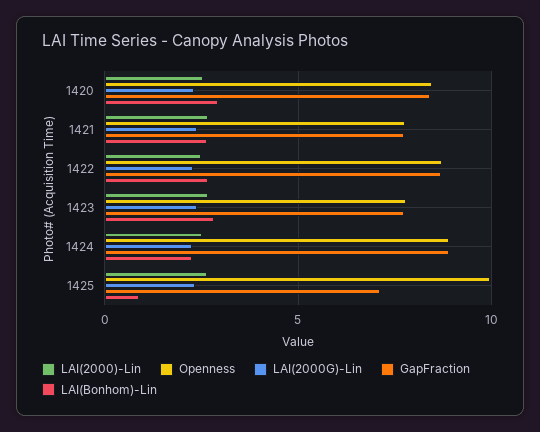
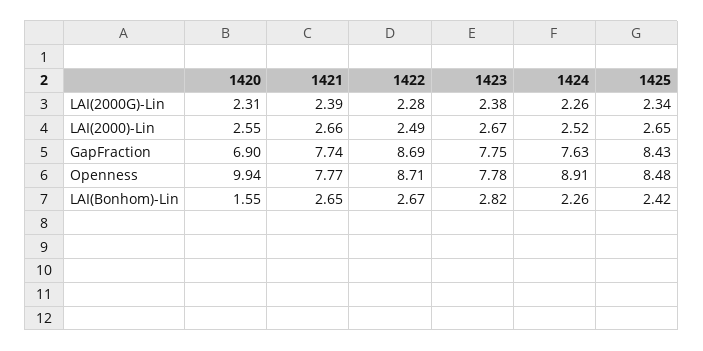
  {
    "LAI(2000)-Lin": {
      "1420": 2.55,
      "1421": 2.66,
      "1422": 2.49,
      "1423": 2.67,
      "1424": 2.52,
      "1425": 2.65
    },
    "Openness": {
-     "1420": 8.5,
+     "1420": 9.94,
      "1421": 7.77,
      "1422": 8.71,
      "1423": 7.78,
      "1424": 8.91,
-     "1425": 10
+     "1425": 8.48
    },
    "LAI(2000G)-Lin": {
      "1420": 2.31,
      "1421": 2.39,
      "1422": 2.28,
      "1423": 2.38,
      "1424": 2.26,
      "1425": 2.34
    },
    "GapFraction": {
-     "1420": 8.5,
+     "1420": 6.9,
      "1421": 7.74,
      "1422": 8.69,
      "1423": 7.75,
-     "1424": 9,
+     "1424": 7.63,
-     "1425": 7
+     "1425": 8.43
    },
    "LAI(Bonhom)-Lin": {
-     "1420": 3,
+     "1420": 1.55,
      "1421": 2.65,
      "1422": 2.67,
      "1423": 2.82,
      "1424": 2.26,
-     "1425": 1
+     "1425": 2.42
    }
  }

